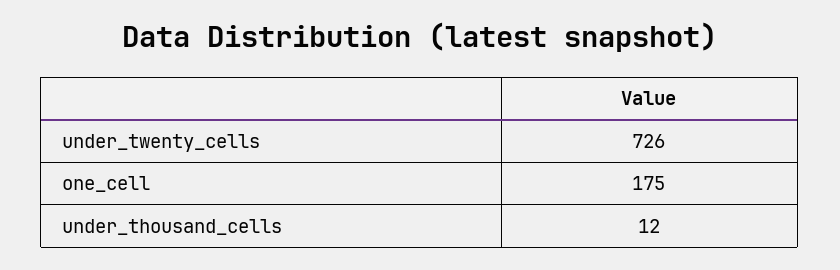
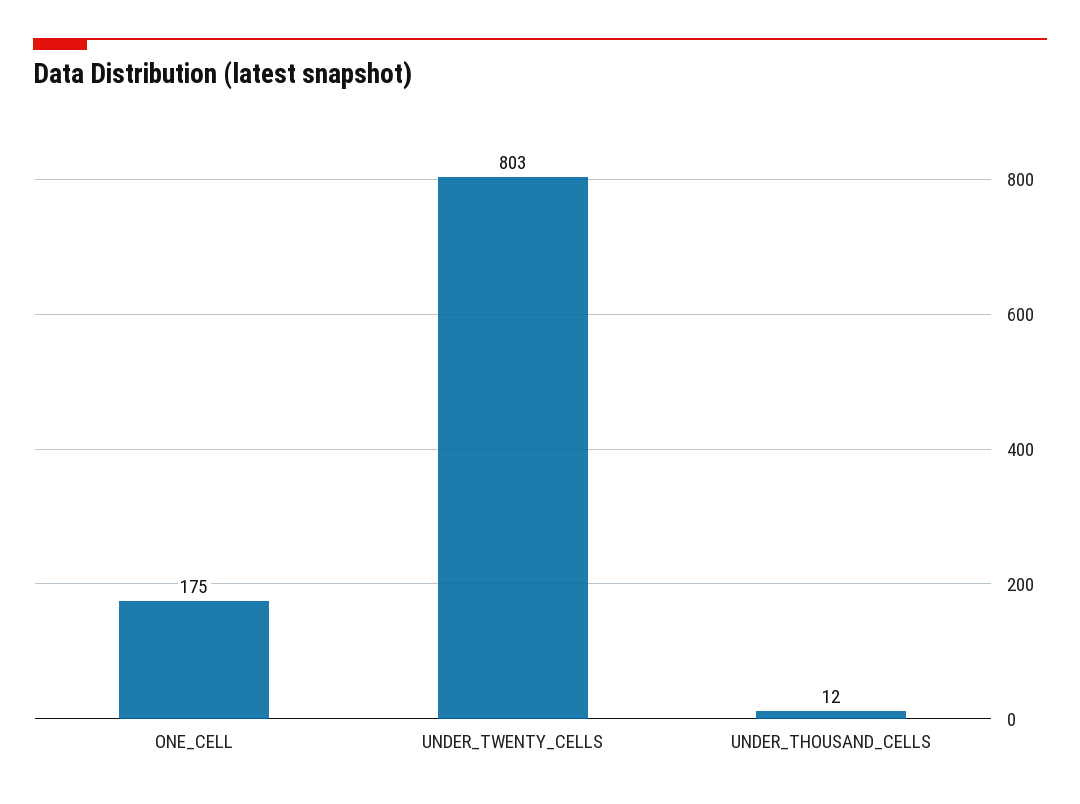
  {
-   "under_twenty_cells": 726,
+   "under_twenty_cells": 803,
    "one_cell": 175,
    "under_thousand_cells": 12
  }

